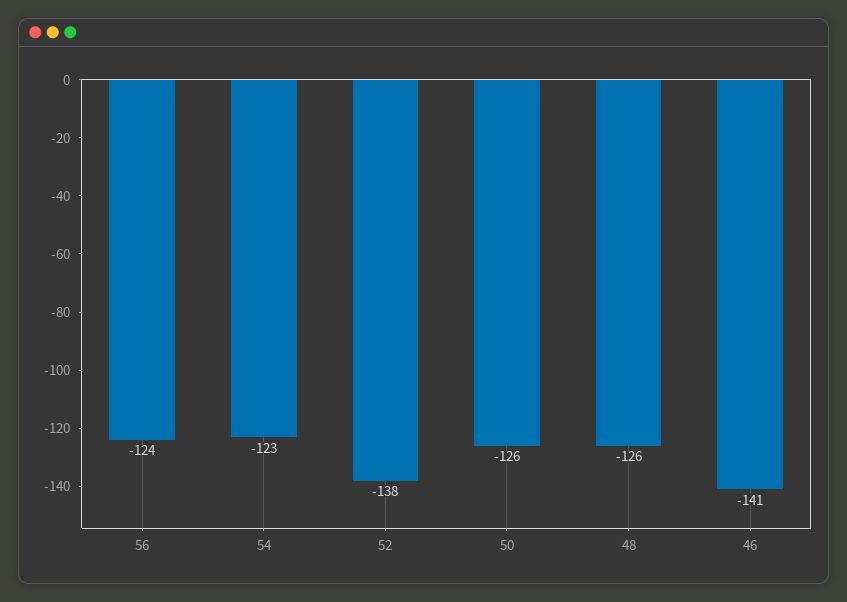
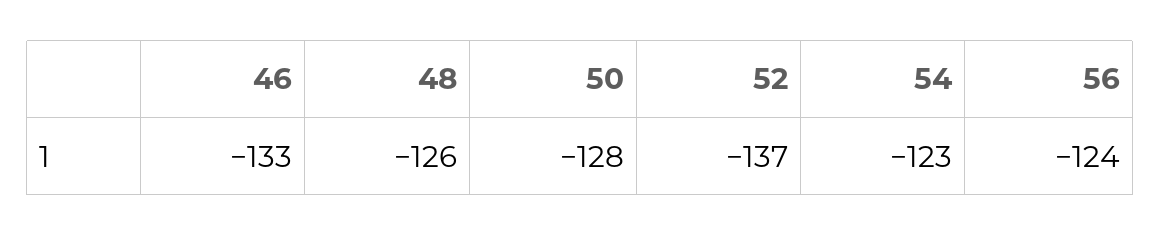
  {
    "56": -124,
    "54": -123,
-   "52": -138,
+   "52": -137,
-   "50": -126,
+   "50": -128,
    "48": -126,
-   "46": -141
+   "46": -133
  }

